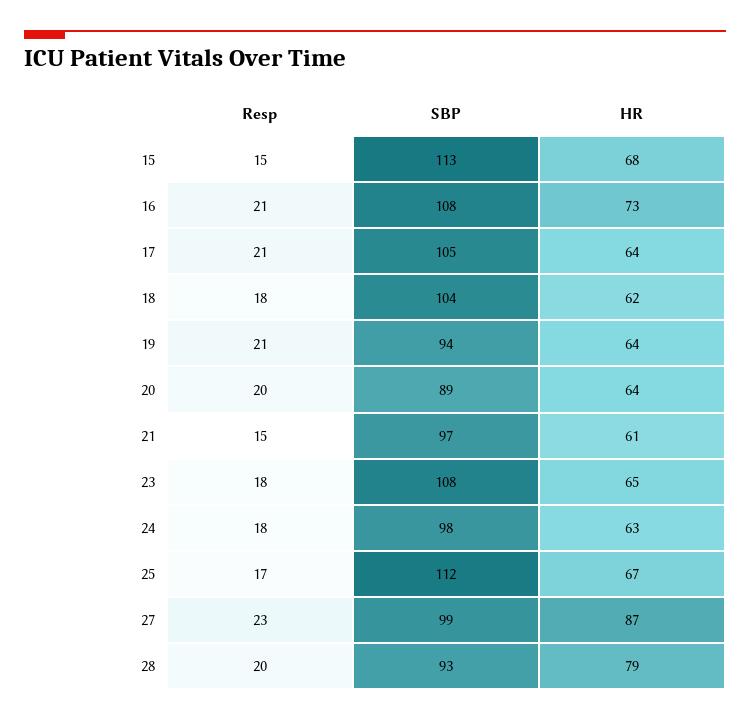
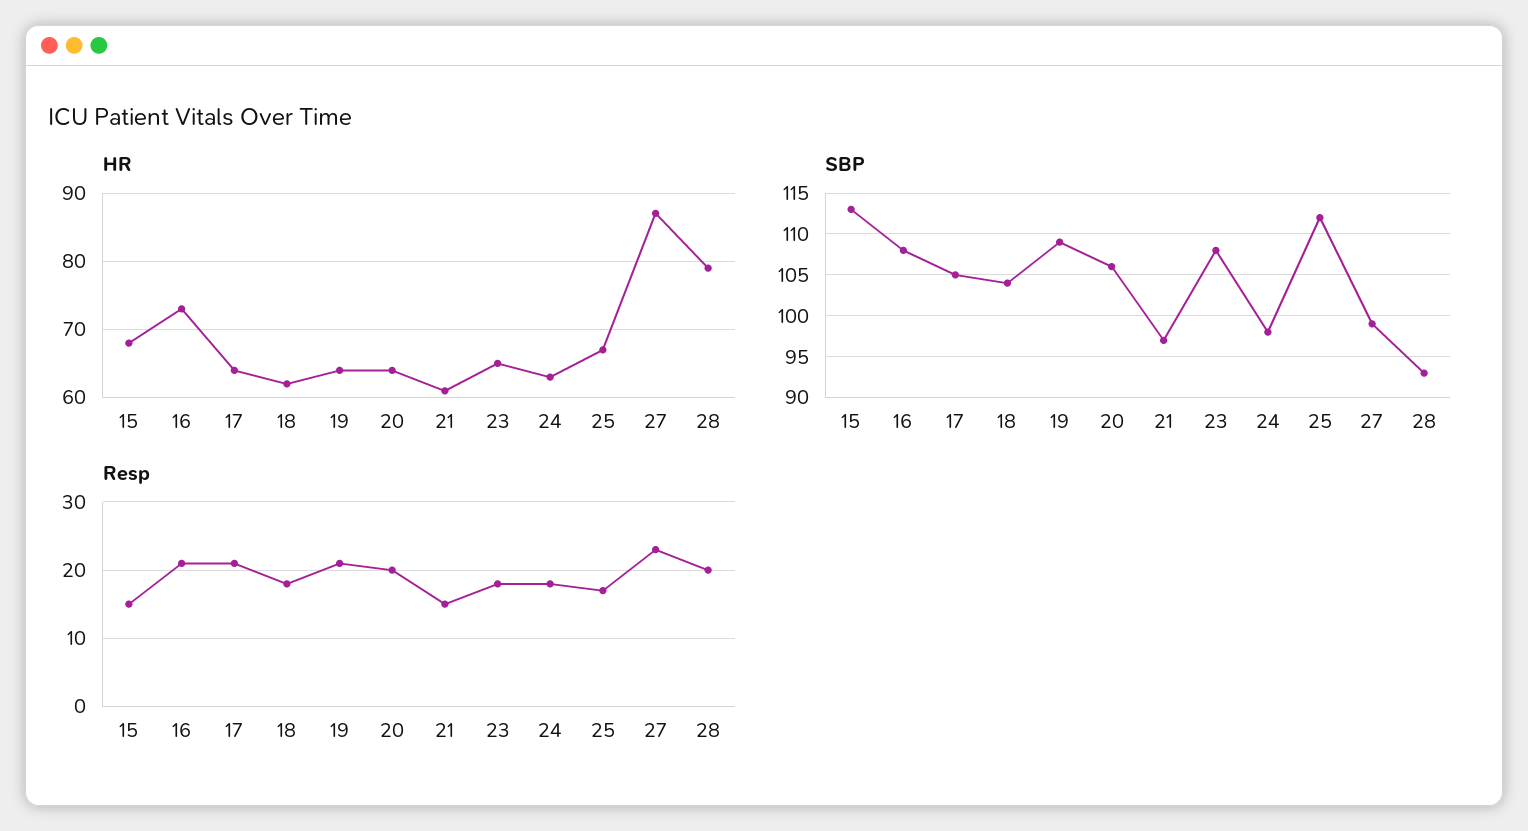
  {
    "Resp": {
      "15": 15,
      "16": 21,
      "17": 21,
      "18": 18,
      "19": 21,
      "20": 20,
      "21": 15,
      "23": 18,
      "24": 18,
      "25": 17,
      "27": 23,
      "28": 20
    },
    "SBP": {
      "15": 113,
      "16": 108,
      "17": 105,
      "18": 104,
-     "19": 94,
+     "19": 109,
-     "20": 89,
+     "20": 106,
      "21": 97,
      "23": 108,
      "24": 98,
      "25": 112,
      "27": 99,
      "28": 93
    },
    "HR": {
      "15": 68,
      "16": 73,
      "17": 64,
      "18": 62,
      "19": 64,
      "20": 64,
      "21": 61,
      "23": 65,
      "24": 63,
      "25": 67,
      "27": 87,
      "28": 79
    }
  }

